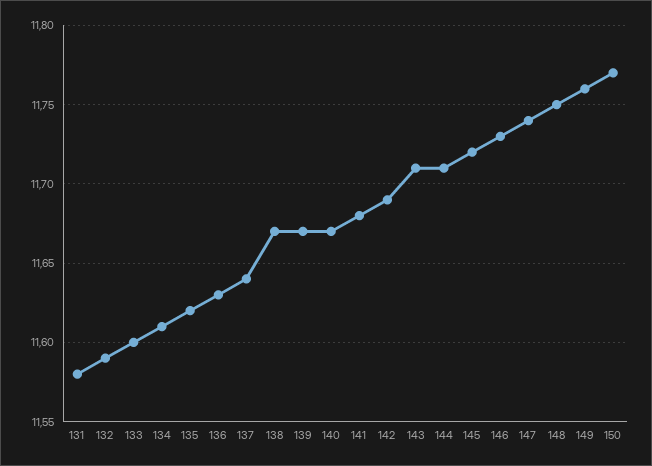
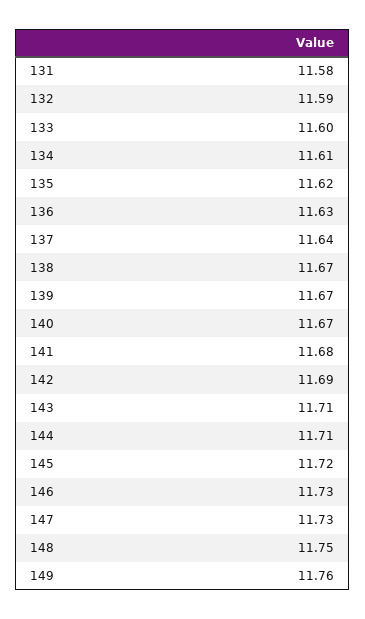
  {
    "131": 11.58,
    "132": 11.59,
    "133": 11.6,
    "134": 11.61,
    "135": 11.62,
    "136": 11.63,
    "137": 11.64,
    "138": 11.67,
    "139": 11.67,
    "140": 11.67,
    "141": 11.68,
    "142": 11.69,
    "143": 11.71,
    "144": 11.71,
    "145": 11.72,
    "146": 11.73,
-   "147": 11.74,
+   "147": 11.73,
    "148": 11.75,
-   "149": 11.76,
+   "149": 11.76
-   "150": 11.77
  }

